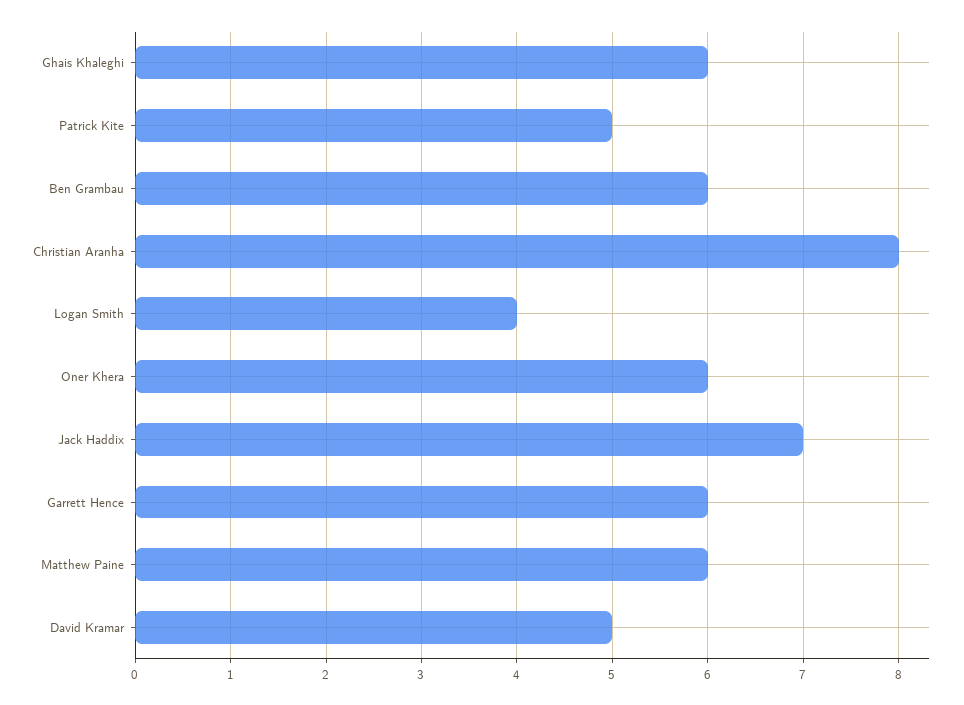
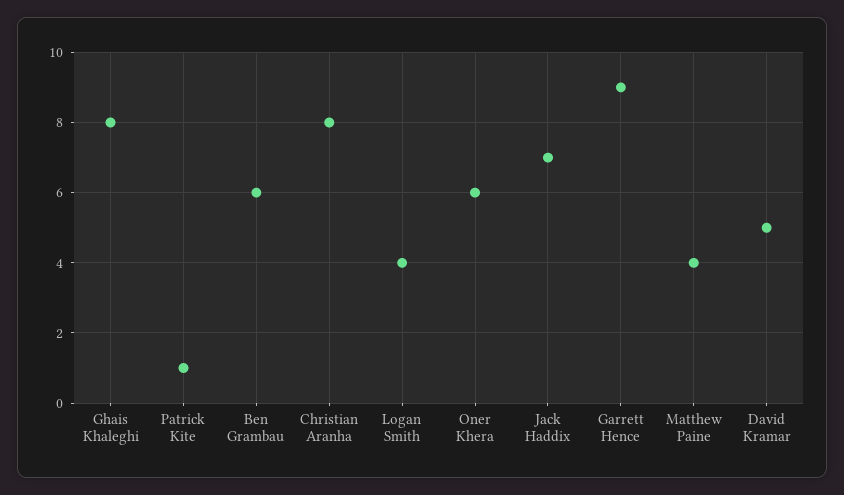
  {
-   "Ghais Khaleghi": 6,
+   "Ghais Khaleghi": 8,
-   "Patrick Kite": 5,
+   "Patrick Kite": 1,
    "Ben Grambau": 6,
    "Christian Aranha": 8,
    "Logan Smith": 4,
    "Oner Khera": 6,
    "Jack Haddix": 7,
-   "Garrett Hence": 6,
+   "Garrett Hence": 9,
-   "Matthew Paine": 6,
+   "Matthew Paine": 4,
    "David Kramar": 5
  }

